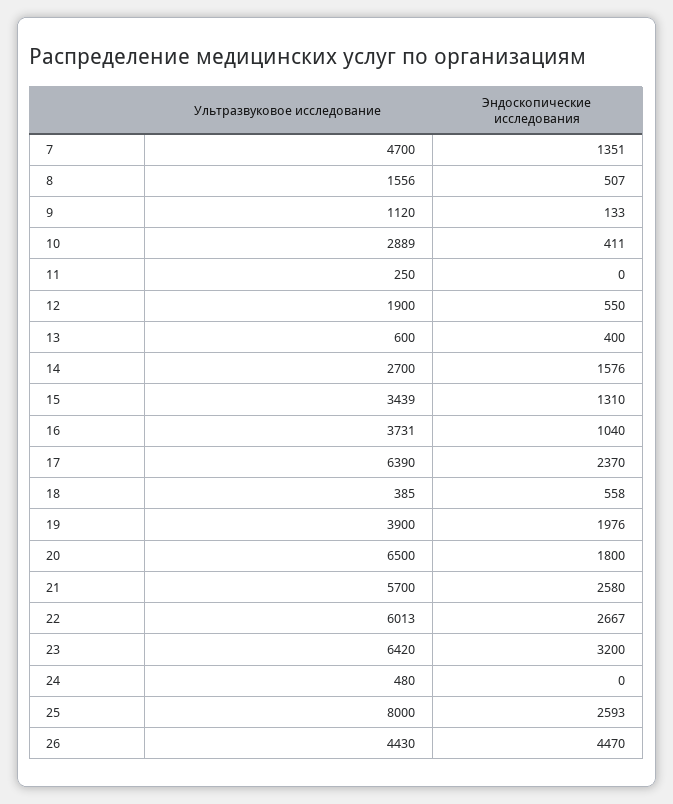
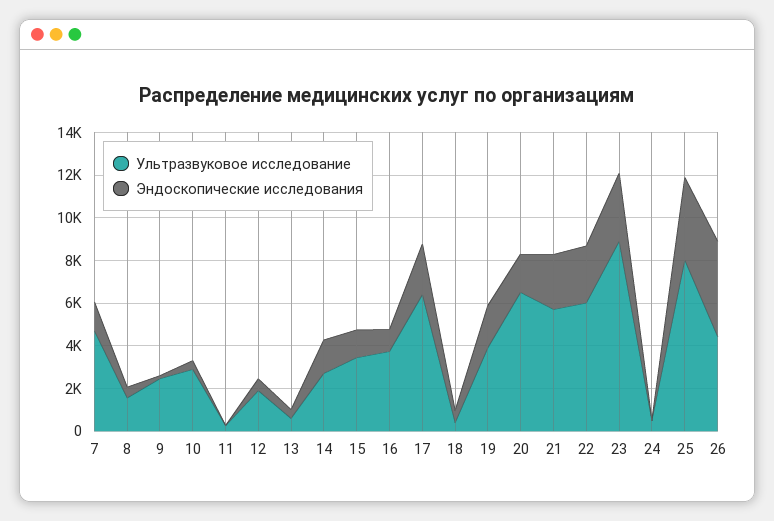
  {
    "Ультразвуковое исследование": {
      "7": 4700,
      "8": 1556,
-     "9": 1120,
+     "9": 2500,
      "10": 2889,
      "11": 250,
      "12": 1900,
      "13": 600,
      "14": 2700,
      "15": 3439,
      "16": 3731,
      "17": 6390,
      "18": 385,
      "19": 3900,
      "20": 6500,
      "21": 5700,
      "22": 6013,
-     "23": 6420,
+     "23": 9000,
      "24": 480,
      "25": 8000,
      "26": 4430
    },
    "Эндоскопические исследования": {
      "7": 1351,
      "8": 507,
      "9": 133,
      "10": 411,
      "11": 0,
      "12": 550,
      "13": 400,
      "14": 1576,
      "15": 1310,
      "16": 1040,
      "17": 2370,
      "18": 558,
      "19": 1976,
      "20": 1800,
      "21": 2580,
      "22": 2667,
      "23": 3200,
      "24": 0,
-     "25": 2593,
+     "25": 4000,
      "26": 4470
    }
  }

